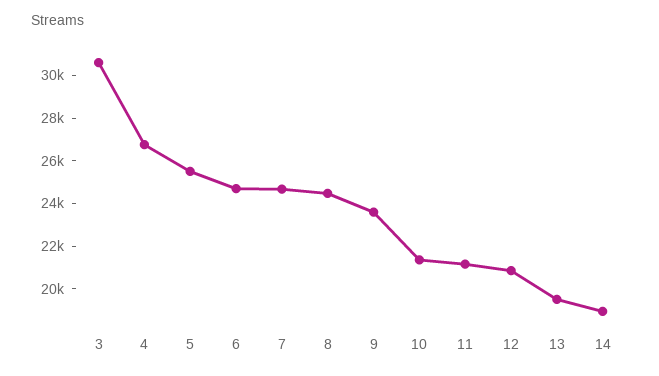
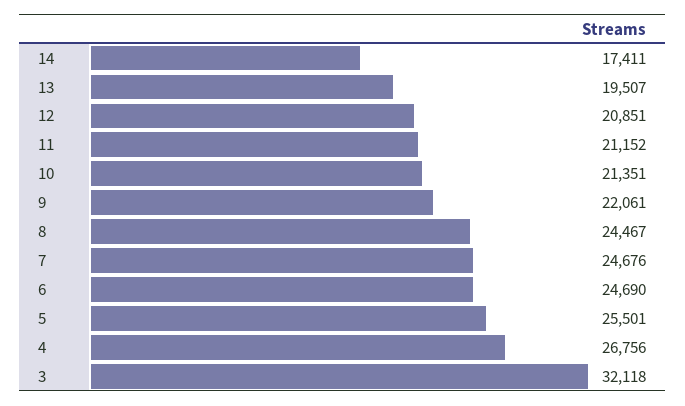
  {
-   "3": 30500,
+   "3": 32118,
    "4": 26756,
    "5": 25501,
    "6": 24690,
    "7": 24676,
    "8": 24467,
-   "9": 23500,
+   "9": 22061,
    "10": 21351,
    "11": 21152,
    "12": 20851,
    "13": 19507,
-   "14": 19000
+   "14": 17411
  }

